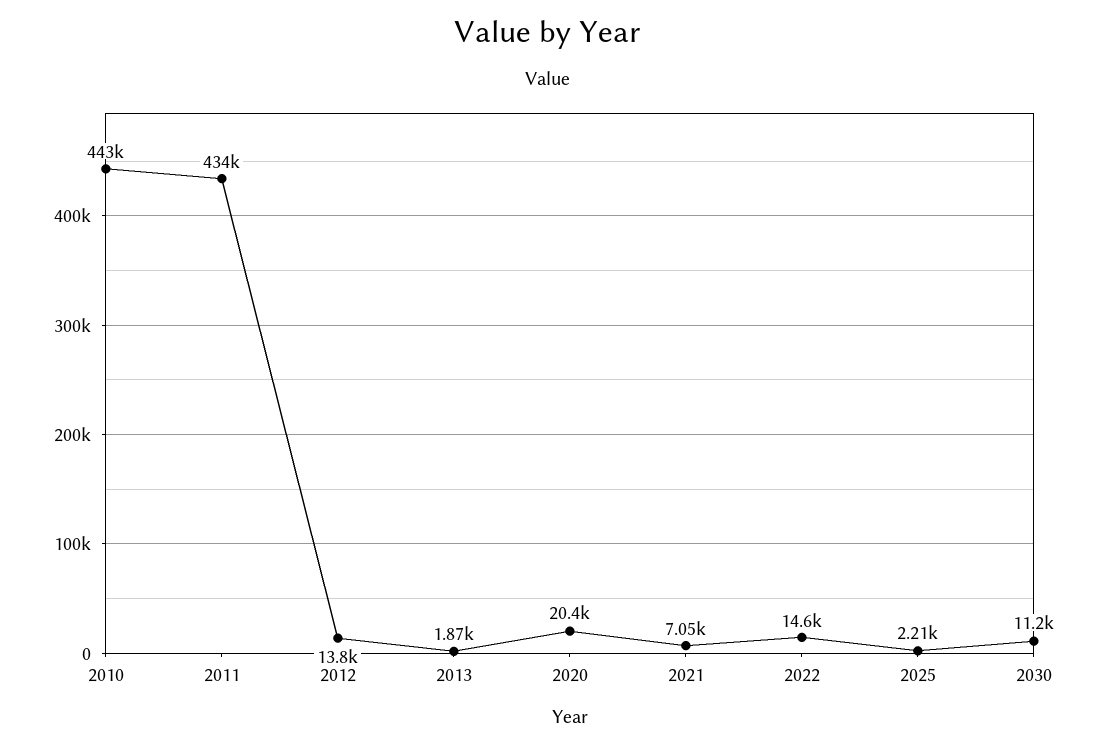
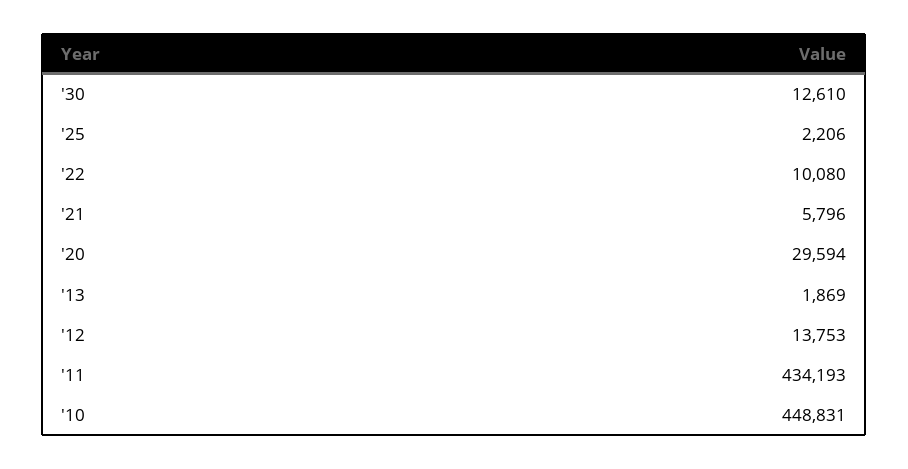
  {
-   "2010": 443000,
+   "2010": 448831,
    "2011": 434193,
    "2012": 13753,
    "2013": 1869,
-   "2020": 20400,
+   "2020": 29594,
-   "2021": 7050,
+   "2021": 5796,
-   "2022": 14600,
+   "2022": 10080,
    "2025": 2206,
-   "2030": 11200
+   "2030": 12610
  }

